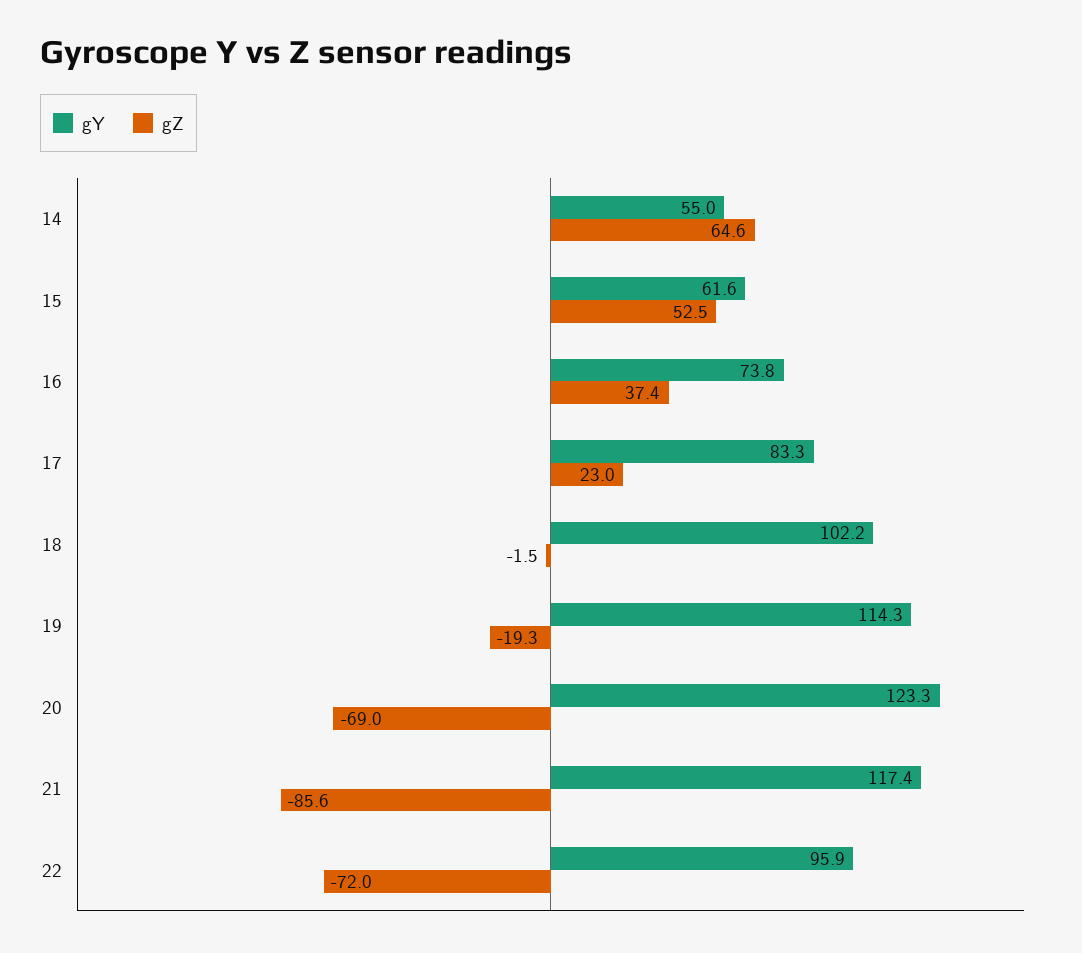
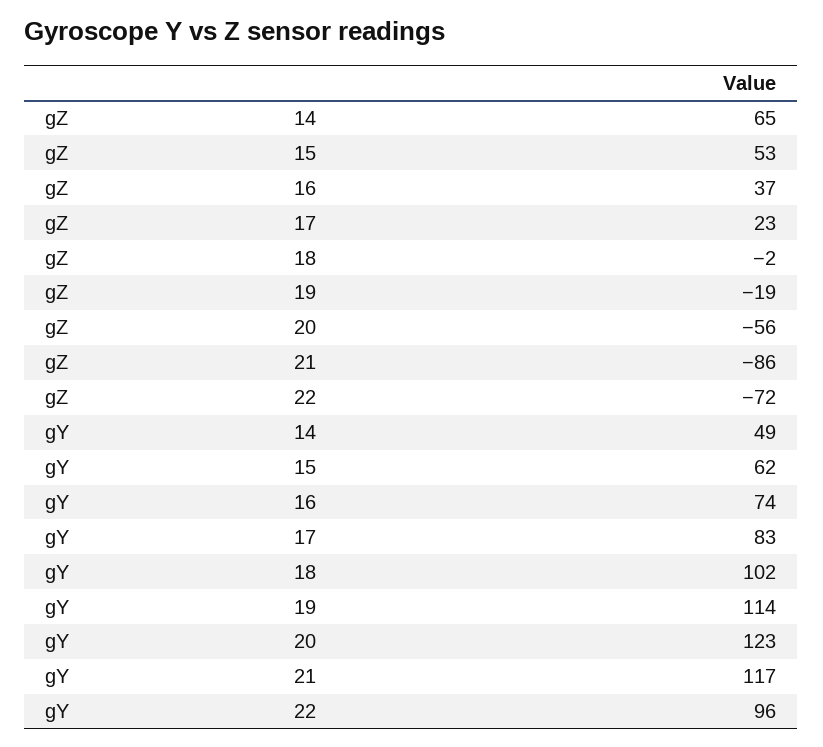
  {
    "gY": {
-     "14": 55,
+     "14": 49,
      "15": 61.6,
      "16": 73.8,
      "17": 83.3,
      "18": 102.2,
      "19": 114.3,
      "20": 123.3,
      "21": 117.4,
      "22": 95.9
    },
    "gZ": {
      "14": 64.6,
      "15": 52.5,
      "16": 37.4,
      "17": 23,
      "18": -1.5,
      "19": -19.3,
-     "20": -69,
+     "20": -56,
      "21": -85.6,
      "22": -72
    }
  }

